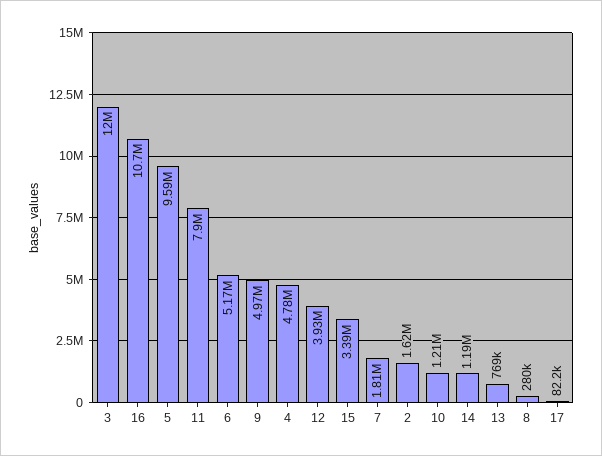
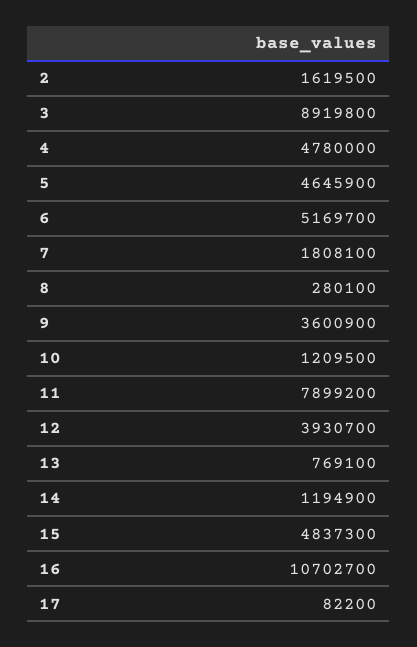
  {
-   "3": 12000000,
+   "3": 8919800,
    "16": 10702700,
-   "5": 9590000,
+   "5": 4645900,
    "11": 7899200,
    "6": 5169700,
-   "9": 4970000,
+   "9": 3600900,
    "4": 4780000,
    "12": 3930700,
-   "15": 3390000,
+   "15": 4837300,
    "7": 1808100,
    "2": 1619500,
    "10": 1209500,
    "14": 1194900,
    "13": 769100,
    "8": 280100,
    "17": 82200
  }

